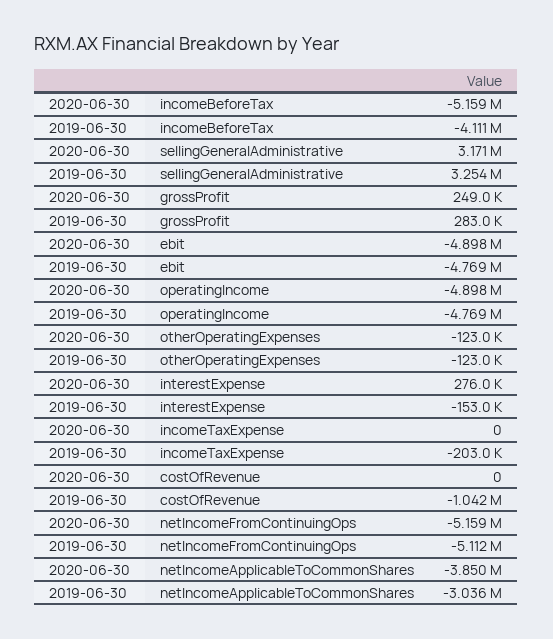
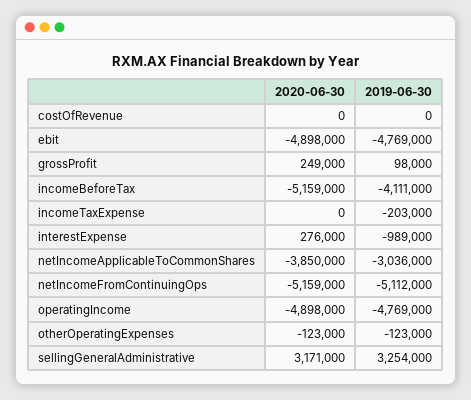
  {
    "2020-06-30": {
      "incomeBeforeTax": -5159000,
      "sellingGeneralAdministrative": 3171000,
      "grossProfit": 249000,
      "ebit": -4898000,
      "operatingIncome": -4898000,
      "otherOperatingExpenses": -123000,
      "interestExpense": 276000,
      "incomeTaxExpense": 0,
      "costOfRevenue": 0,
      "netIncomeFromContinuingOps": -5159000,
      "netIncomeApplicableToCommonShares": -3850000
    },
    "2019-06-30": {
      "incomeBeforeTax": -4111000,
      "sellingGeneralAdministrative": 3254000,
-     "grossProfit": 283000,
+     "grossProfit": 98000,
      "ebit": -4769000,
      "operatingIncome": -4769000,
      "otherOperatingExpenses": -123000,
-     "interestExpense": -153000,
+     "interestExpense": -989000,
      "incomeTaxExpense": -203000,
-     "costOfRevenue": -1042000,
+     "costOfRevenue": 0,
      "netIncomeFromContinuingOps": -5112000,
      "netIncomeApplicableToCommonShares": -3036000
    }
  }

